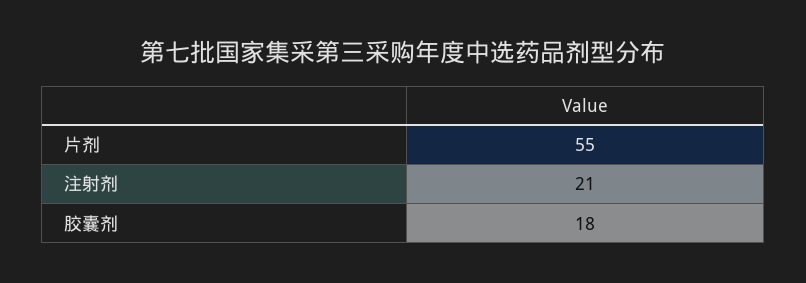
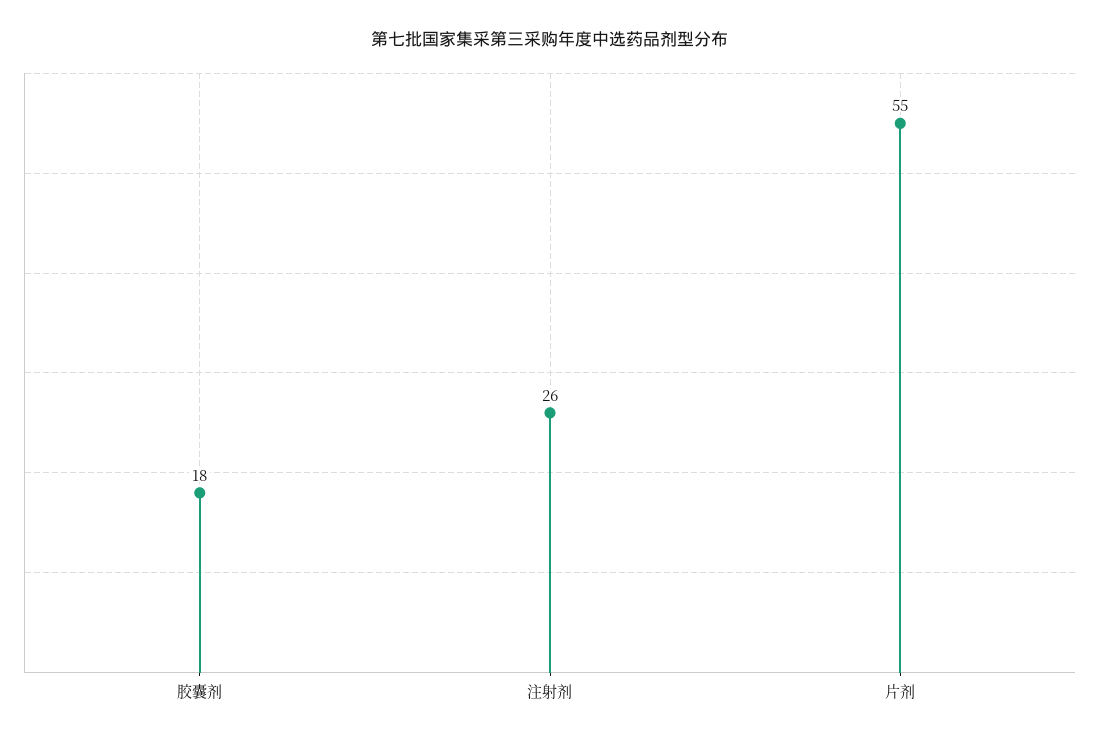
  {
    "片剂": 55,
-   "注射剂": 21,
+   "注射剂": 26,
    "胶囊剂": 18
  }

